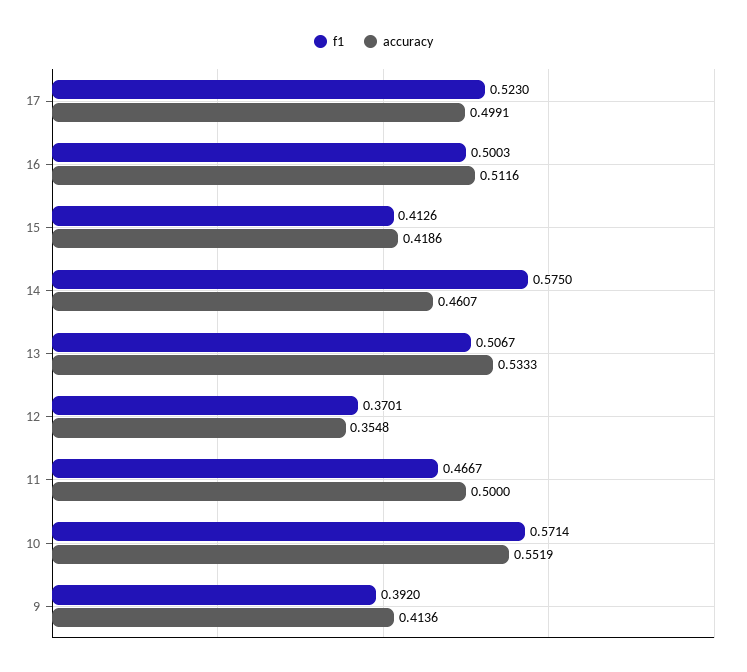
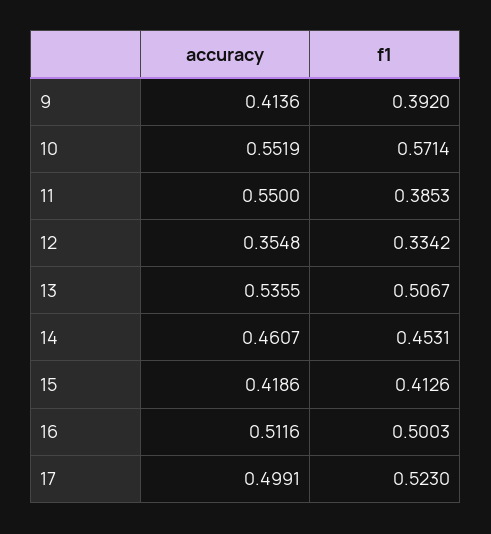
  {
    "f1": {
      "17": 0.523,
      "16": 0.5003,
      "15": 0.4126,
-     "14": 0.575,
+     "14": 0.4531,
      "13": 0.5067,
-     "12": 0.3701,
+     "12": 0.3342,
-     "11": 0.4667,
+     "11": 0.3853,
      "10": 0.5714,
      "9": 0.392
    },
    "accuracy": {
      "17": 0.4991,
      "16": 0.5116,
      "15": 0.4186,
      "14": 0.4607,
-     "13": 0.5333,
+     "13": 0.5355,
      "12": 0.3548,
-     "11": 0.5,
+     "11": 0.55,
      "10": 0.5519,
      "9": 0.4136
    }
  }

